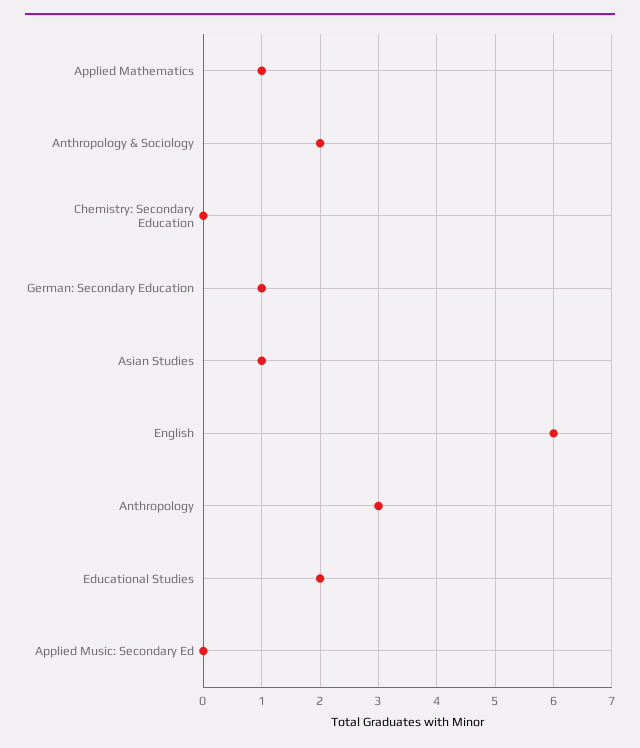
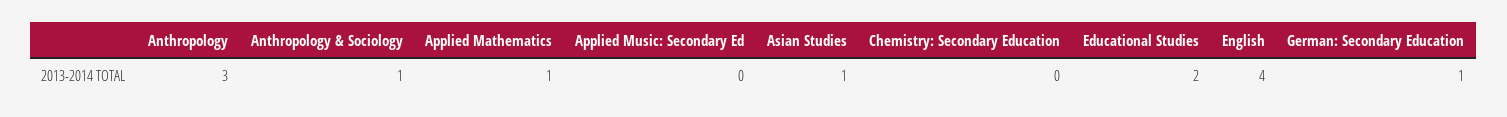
  {
    "Applied Mathematics": 1,
-   "Anthropology & Sociology": 2,
+   "Anthropology & Sociology": 1,
    "Chemistry: Secondary Education": 0,
    "German: Secondary Education": 1,
    "Asian Studies": 1,
-   "English": 6,
+   "English": 4,
    "Anthropology": 3,
    "Educational Studies": 2,
    "Applied Music: Secondary Ed": 0
  }

